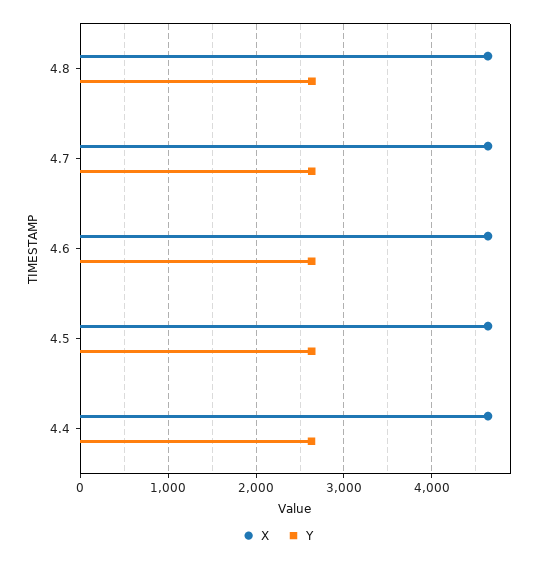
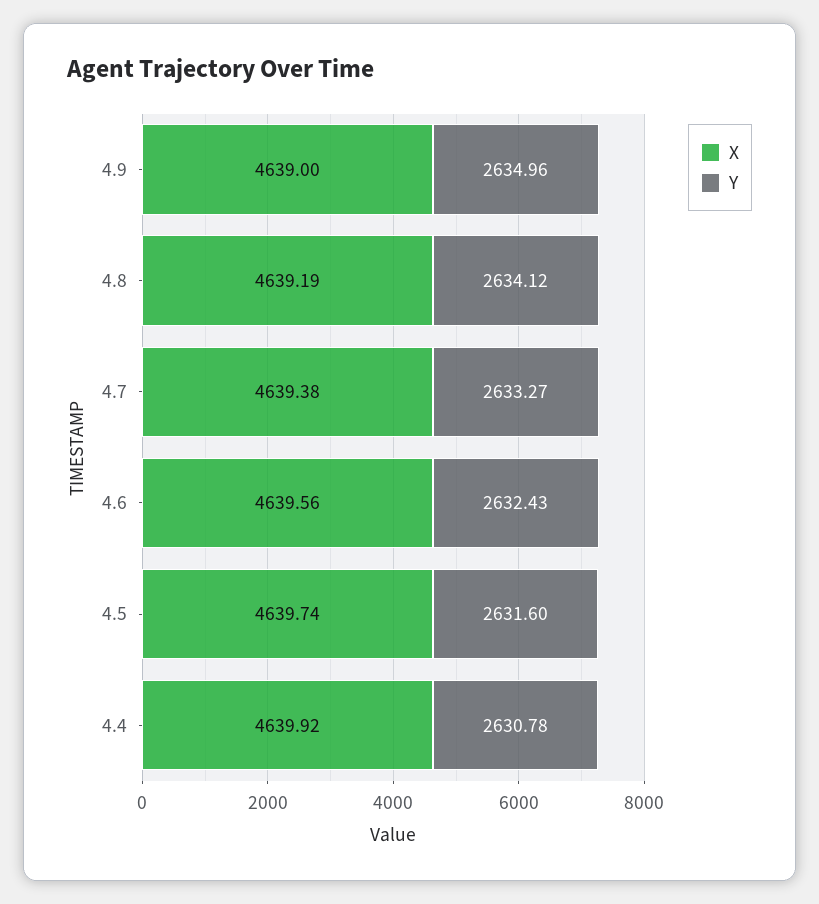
  {
    "X": {
      "4.8": 4639.19,
      "4.7": 4639.38,
      "4.6": 4639.56,
      "4.5": 4639.74,
-     "4.4": 4639.92
+     "4.4": 4639.92,
+     "4.9": 4639
    },
    "Y": {
      "4.8": 2634.12,
      "4.7": 2633.27,
      "4.6": 2632.43,
      "4.5": 2631.6,
-     "4.4": 2630.78
+     "4.4": 2630.78,
+     "4.9": 2634.96
    }
  }

